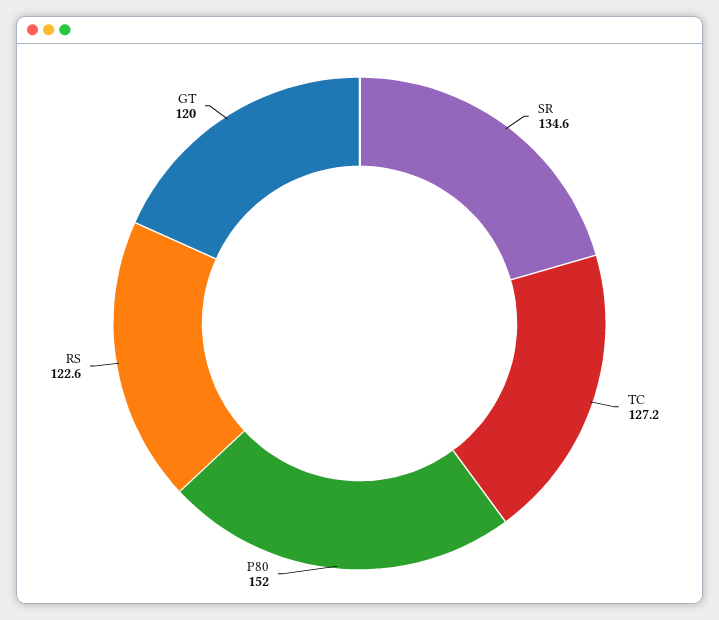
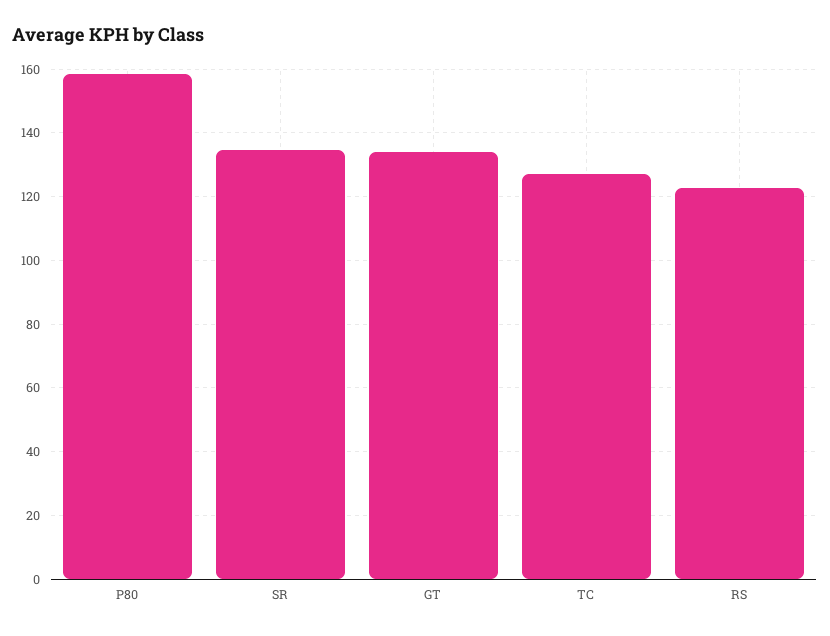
  {
    "SR": 134.6,
    "TC": 127.2,
-   "P80": 152,
+   "P80": 158,
    "RS": 122.6,
-   "GT": 120
+   "GT": 134
  }

